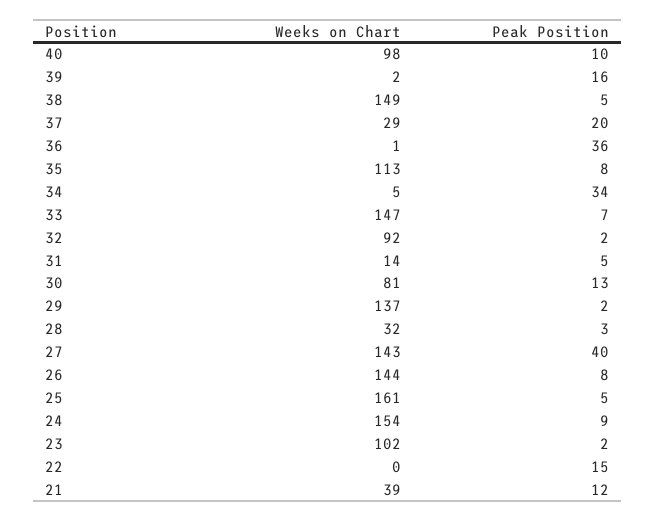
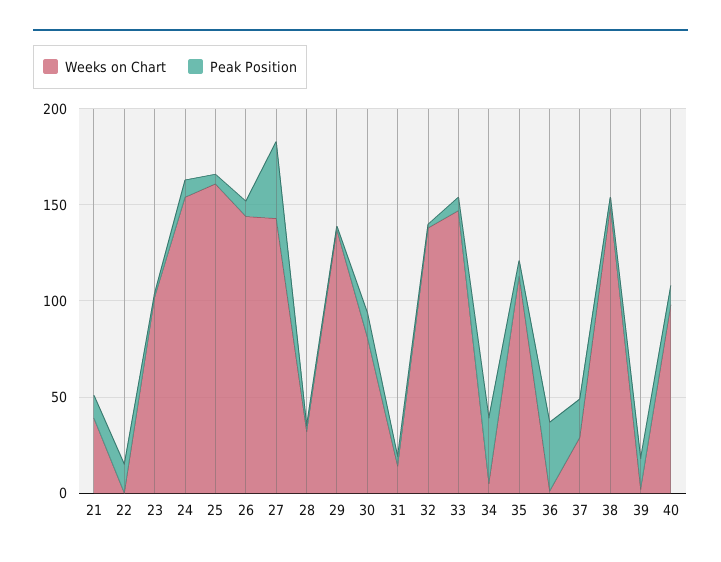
  {
    "Weeks on Chart": {
      "40": 98,
      "39": 2,
      "38": 149,
      "37": 29,
      "36": 1,
      "35": 113,
      "34": 5,
      "33": 147,
-     "32": 92,
+     "32": 140,
      "31": 14,
      "30": 81,
      "29": 137,
      "28": 32,
      "27": 143,
      "26": 144,
      "25": 161,
      "24": 154,
      "23": 102,
      "22": 0,
      "21": 39
    },
    "Peak Position": {
      "40": 10,
      "39": 16,
      "38": 5,
      "37": 20,
      "36": 36,
      "35": 8,
      "34": 34,
      "33": 7,
      "32": 2,
      "31": 5,
      "30": 13,
      "29": 2,
      "28": 3,
      "27": 40,
      "26": 8,
      "25": 5,
      "24": 9,
      "23": 2,
      "22": 15,
      "21": 12
    }
  }

